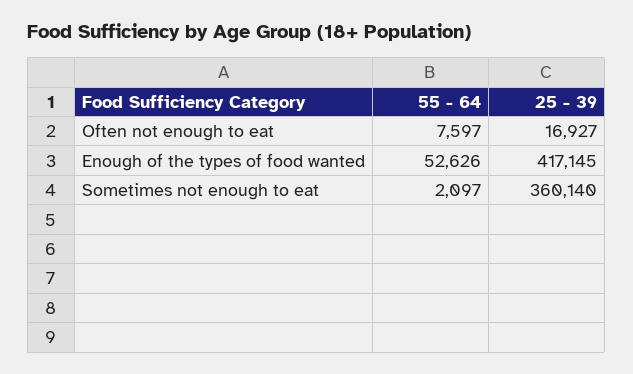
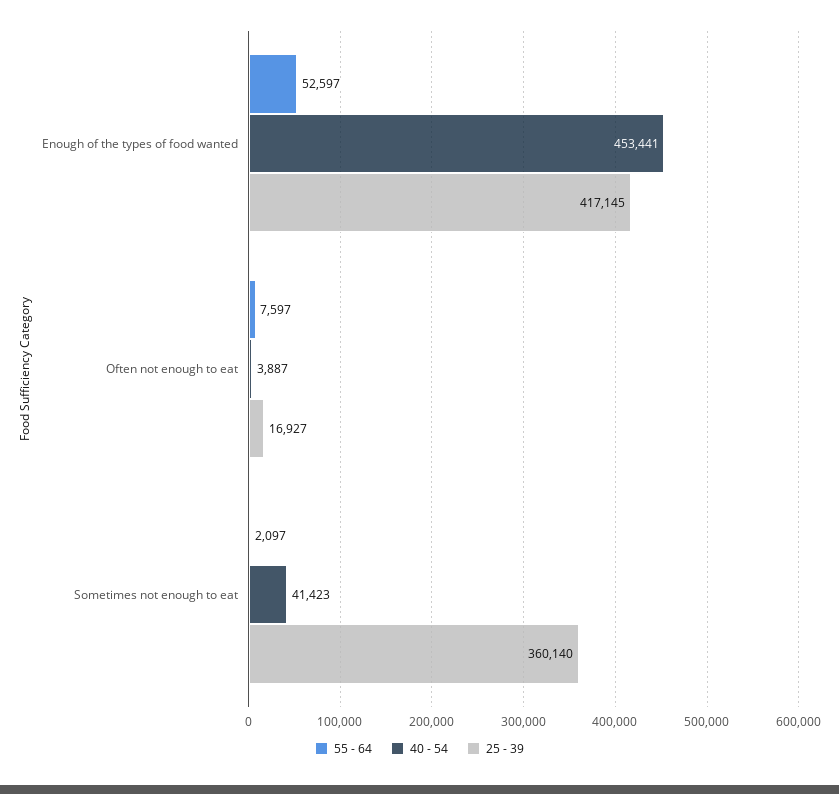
  {
    "55 - 64": {
      "Often not enough to eat": 7597,
-     "Enough of the types of food wanted": 52626,
+     "Enough of the types of food wanted": 52597,
      "Sometimes not enough to eat": 2097
    },
    "25 - 39": {
      "Often not enough to eat": 16927,
      "Enough of the types of food wanted": 417145,
      "Sometimes not enough to eat": 360140
-   }
+   },
+   "40 - 54": {
+     "Enough of the types of food wanted": 453441,
+     "Often not enough to eat": 3887,
+     "Sometimes not enough to eat": 41423
+   }
  }

